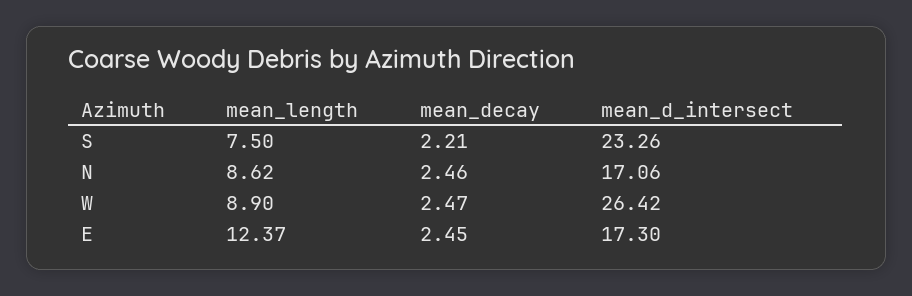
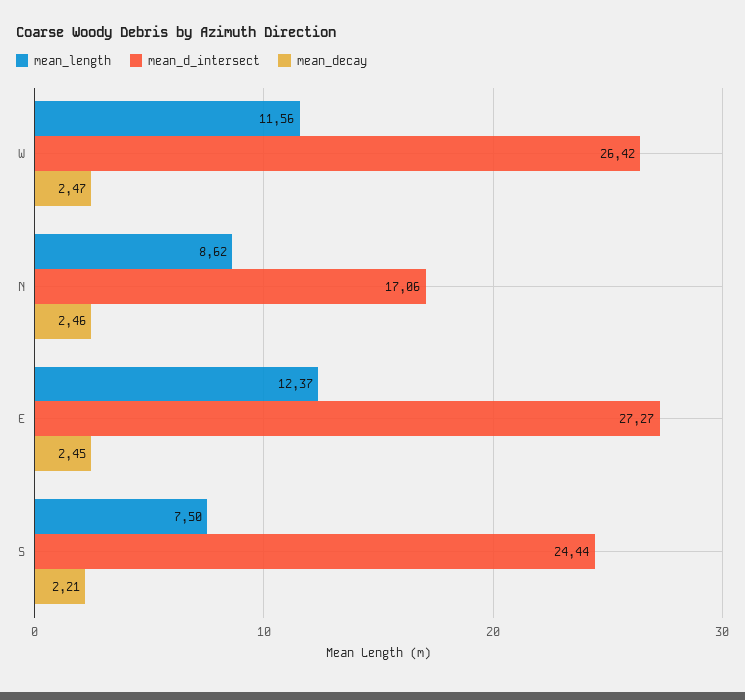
  {
    "mean_length": {
      "S": 7.5,
      "N": 8.62,
-     "W": 8.9,
+     "W": 11.56,
      "E": 12.37
    },
    "mean_decay": {
      "S": 2.21,
      "N": 2.46,
      "W": 2.47,
      "E": 2.45
    },
    "mean_d_intersect": {
-     "S": 23.26,
+     "S": 24.44,
      "N": 17.06,
      "W": 26.42,
-     "E": 17.3
+     "E": 27.27
    }
  }

